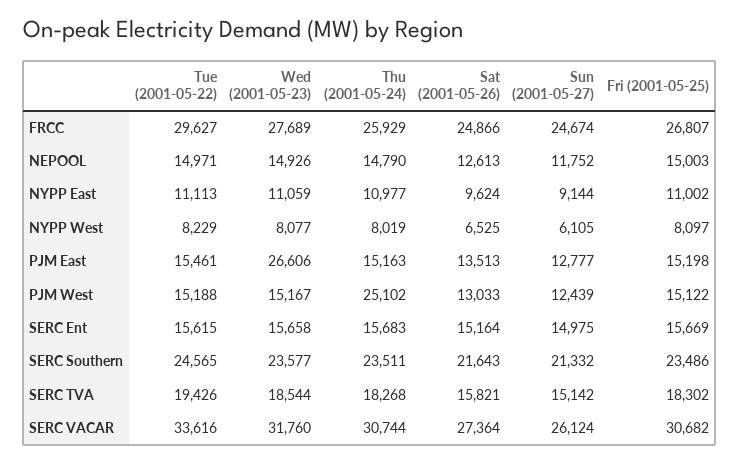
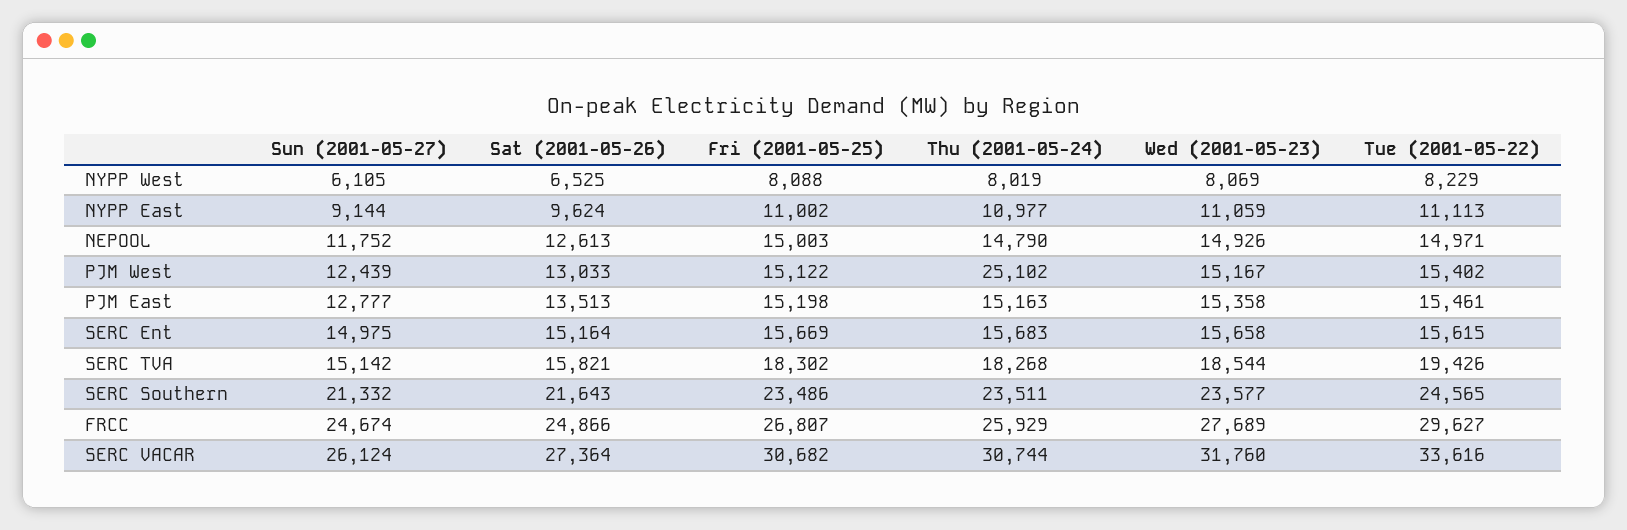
  {
    "Tue (2001-05-22)": {
      "FRCC": 29627,
      "NEPOOL": 14971,
      "NYPP East": 11113,
      "NYPP West": 8229,
      "PJM East": 15461,
-     "PJM West": 15188,
+     "PJM West": 15402,
      "SERC Ent": 15615,
      "SERC Southern": 24565,
      "SERC TVA": 19426,
      "SERC VACAR": 33616
    },
    "Wed (2001-05-23)": {
      "FRCC": 27689,
      "NEPOOL": 14926,
      "NYPP East": 11059,
-     "NYPP West": 8077,
+     "NYPP West": 8069,
-     "PJM East": 26606,
+     "PJM East": 15358,
      "PJM West": 15167,
      "SERC Ent": 15658,
      "SERC Southern": 23577,
      "SERC TVA": 18544,
      "SERC VACAR": 31760
    },
    "Thu (2001-05-24)": {
      "FRCC": 25929,
      "NEPOOL": 14790,
      "NYPP East": 10977,
      "NYPP West": 8019,
      "PJM East": 15163,
      "PJM West": 25102,
      "SERC Ent": 15683,
      "SERC Southern": 23511,
      "SERC TVA": 18268,
      "SERC VACAR": 30744
    },
    "Sat (2001-05-26)": {
      "FRCC": 24866,
      "NEPOOL": 12613,
      "NYPP East": 9624,
      "NYPP West": 6525,
      "PJM East": 13513,
      "PJM West": 13033,
      "SERC Ent": 15164,
      "SERC Southern": 21643,
      "SERC TVA": 15821,
      "SERC VACAR": 27364
    },
    "Sun (2001-05-27)": {
      "FRCC": 24674,
      "NEPOOL": 11752,
      "NYPP East": 9144,
      "NYPP West": 6105,
      "PJM East": 12777,
      "PJM West": 12439,
      "SERC Ent": 14975,
      "SERC Southern": 21332,
      "SERC TVA": 15142,
      "SERC VACAR": 26124
    },
    "Fri (2001-05-25)": {
      "FRCC": 26807,
      "NEPOOL": 15003,
      "NYPP East": 11002,
-     "NYPP West": 8097,
+     "NYPP West": 8088,
      "PJM East": 15198,
      "PJM West": 15122,
      "SERC Ent": 15669,
      "SERC Southern": 23486,
      "SERC TVA": 18302,
      "SERC VACAR": 30682
    }
  }

